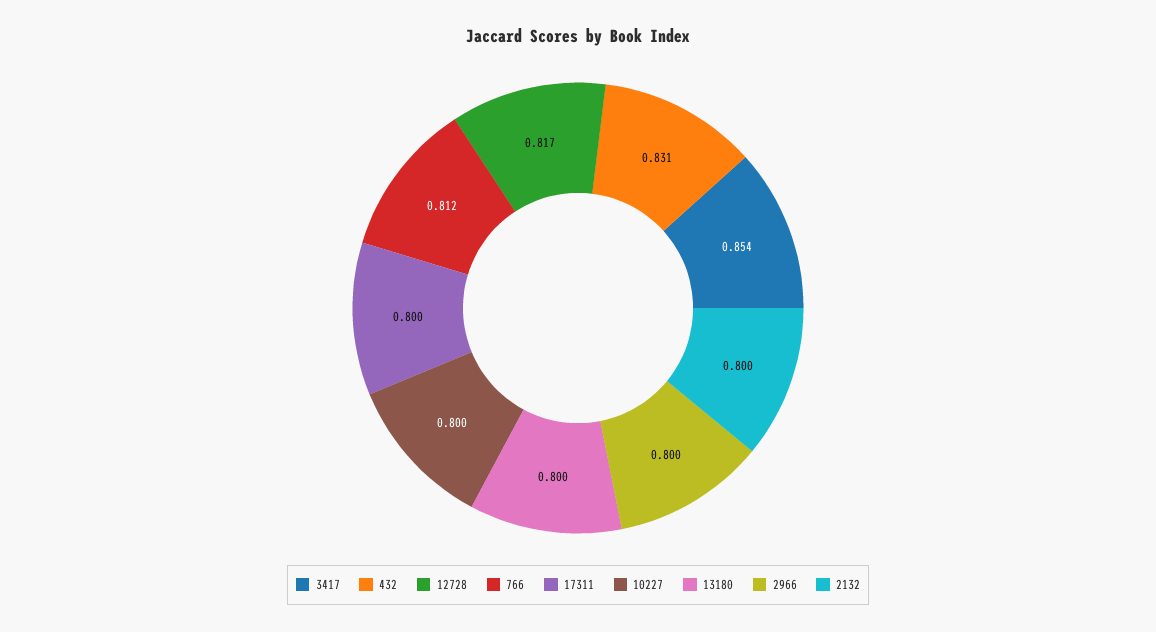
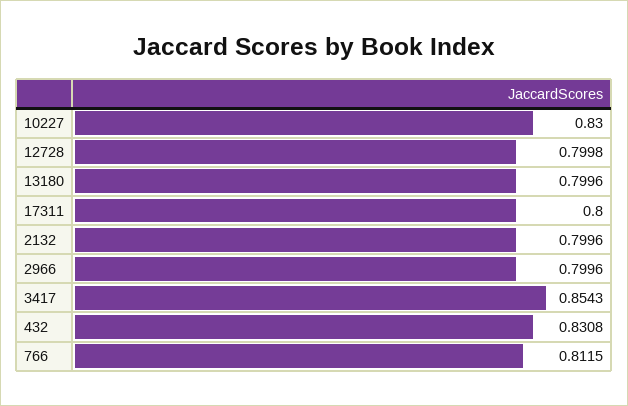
  {
    "3417": 0.8543,
    "432": 0.8308,
-   "12728": 0.817,
+   "12728": 0.7998,
    "766": 0.8115,
    "17311": 0.8,
-   "10227": 0.8,
+   "10227": 0.83,
    "13180": 0.7996,
    "2966": 0.7996,
    "2132": 0.7996
  }

